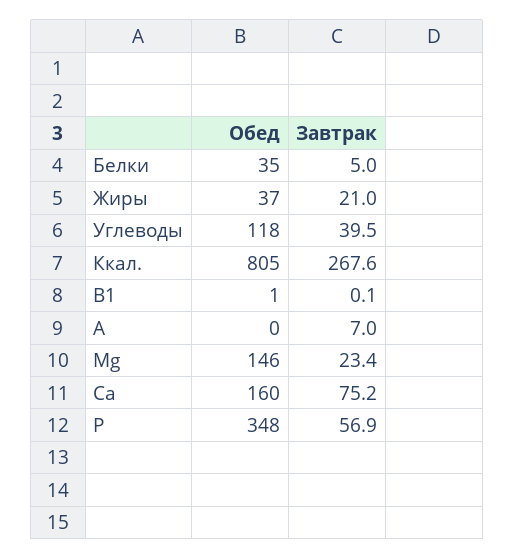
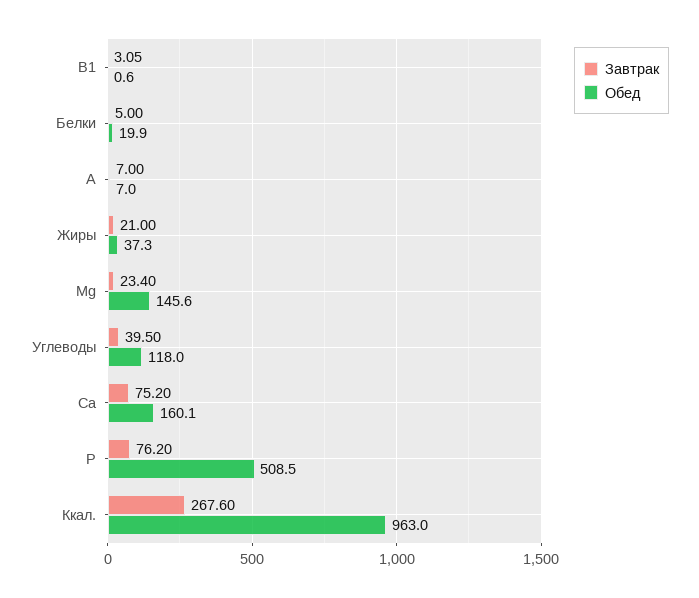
  {
    "Обед": {
-     "Белки": 35,
+     "Белки": 19.9,
      "Жиры": 37.3,
      "Углеводы": 118,
-     "Ккал.": 805,
+     "Ккал.": 963,
      "В1": 0.6,
-     "А": 0,
+     "А": 7,
      "Мg": 145.6,
      "Са": 160.1,
-     "Р": 348
+     "Р": 508.5
    },
    "Завтрак": {
      "Белки": 5,
      "Жиры": 21,
      "Углеводы": 39.5,
      "Ккал.": 267.6,
-     "В1": 0.1,
+     "В1": 3.05,
      "А": 7,
      "Мg": 23.4,
      "Са": 75.2,
-     "Р": 56.9
+     "Р": 76.2
    }
  }

